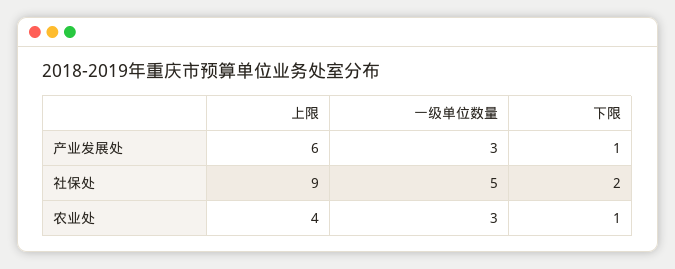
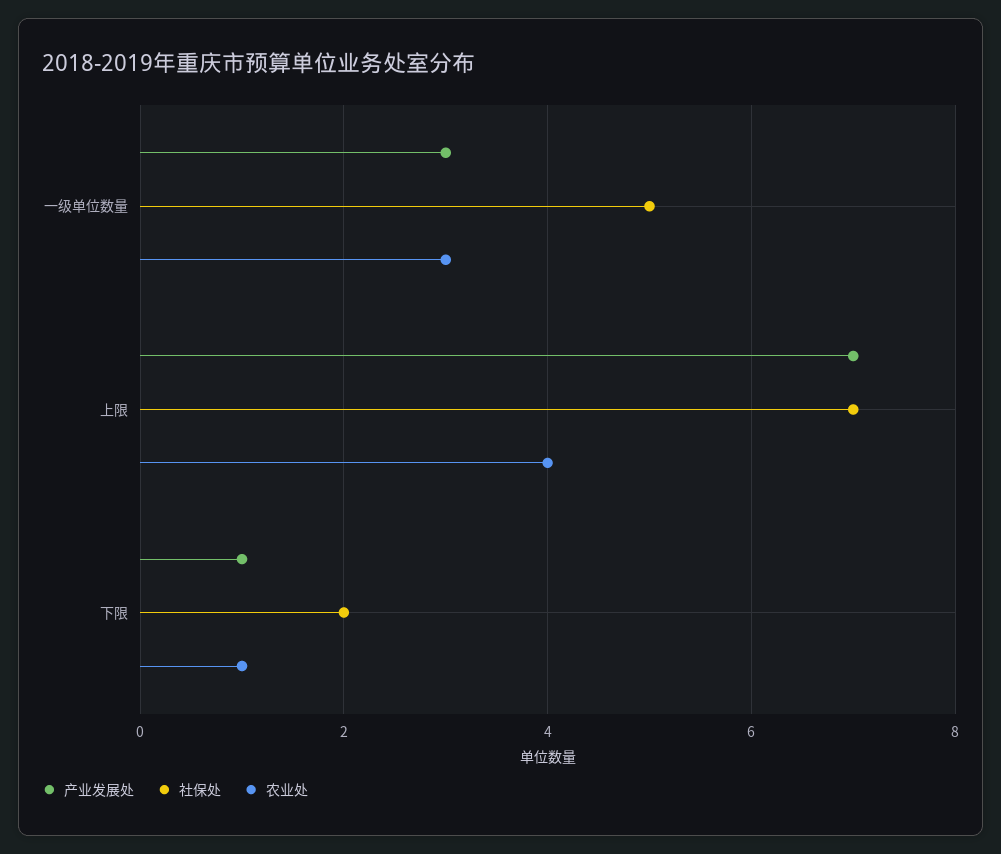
  {
    "产业发展处": {
-     "上限": 6,
+     "上限": 7,
      "一级单位数量": 3,
      "下限": 1
    },
    "社保处": {
-     "上限": 9,
+     "上限": 7,
      "一级单位数量": 5,
      "下限": 2
    },
    "农业处": {
      "上限": 4,
      "一级单位数量": 3,
      "下限": 1
    }
  }

